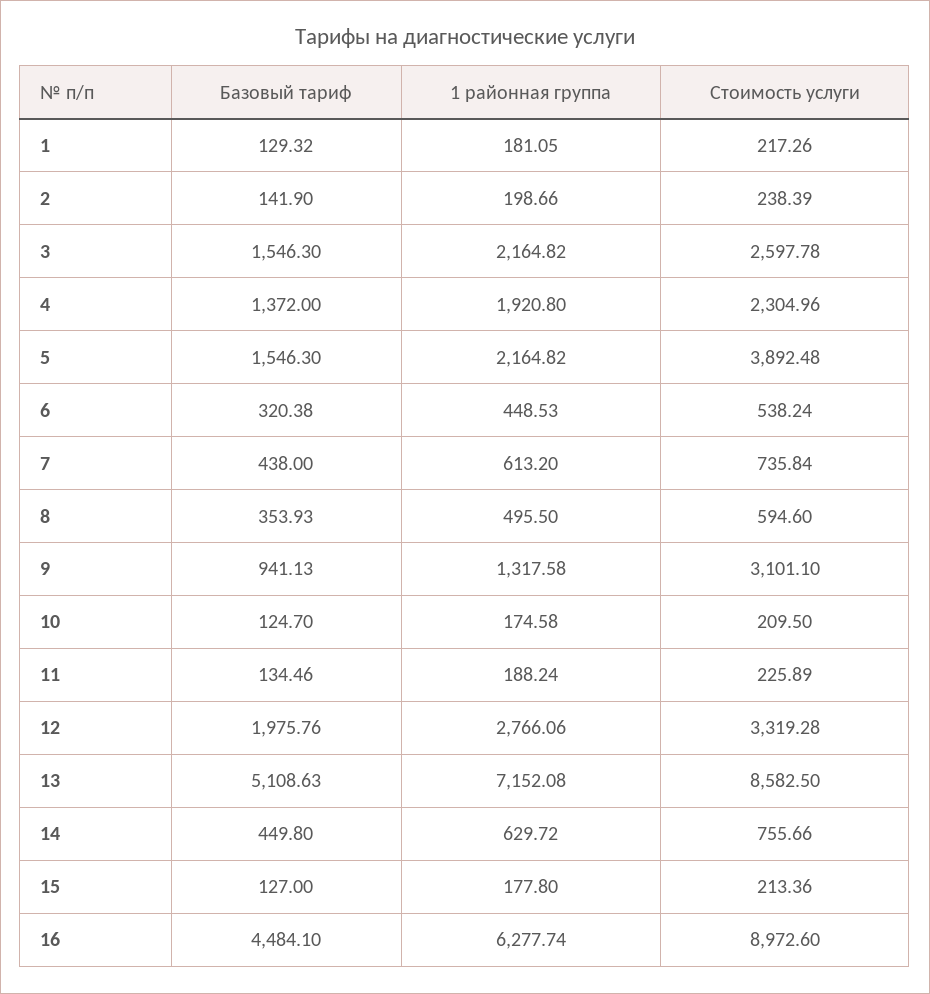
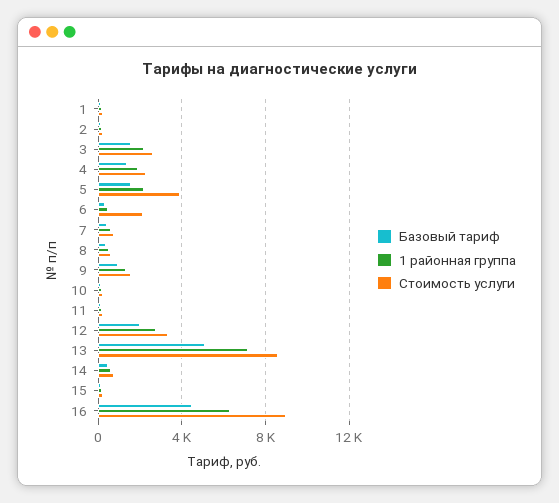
  {
    "Базовый тариф": {
      "1": 129.32,
      "2": 141.9,
      "3": 1546.3,
      "4": 1372,
      "5": 1546.3,
      "6": 320.38,
      "7": 438,
      "8": 353.93,
      "9": 941.13,
      "10": 124.7,
      "11": 134.46,
      "12": 1975.76,
      "13": 5108.63,
      "14": 449.8,
      "15": 127,
      "16": 4484.1
    },
    "1 районная группа": {
      "1": 181.05,
      "2": 198.66,
      "3": 2164.82,
      "4": 1920.8,
      "5": 2164.82,
      "6": 448.53,
      "7": 613.2,
      "8": 495.5,
      "9": 1317.58,
      "10": 174.58,
      "11": 188.24,
      "12": 2766.06,
      "13": 7152.08,
      "14": 629.72,
      "15": 177.8,
      "16": 6277.74
    },
    "Стоимость услуги": {
      "1": 217.26,
      "2": 238.39,
      "3": 2597.78,
      "4": 2304.96,
      "5": 3892.48,
-     "6": 538.24,
+     "6": 2000,
      "7": 735.84,
      "8": 594.6,
-     "9": 3101.1,
+     "9": 1500,
      "10": 209.5,
      "11": 225.89,
      "12": 3319.28,
      "13": 8582.5,
      "14": 755.66,
      "15": 213.36,
      "16": 8972.6
    }
  }

